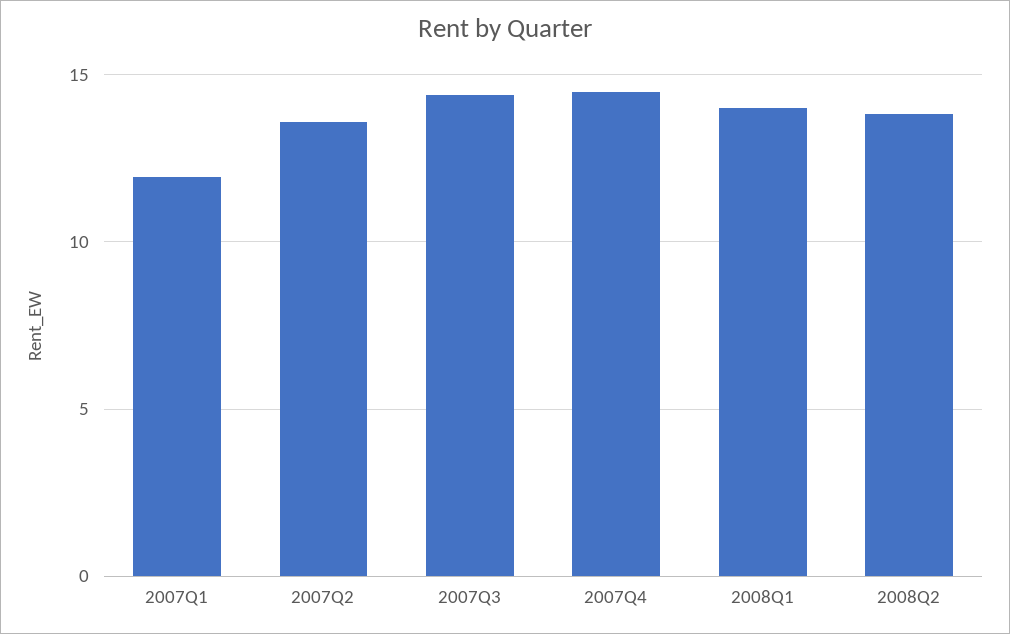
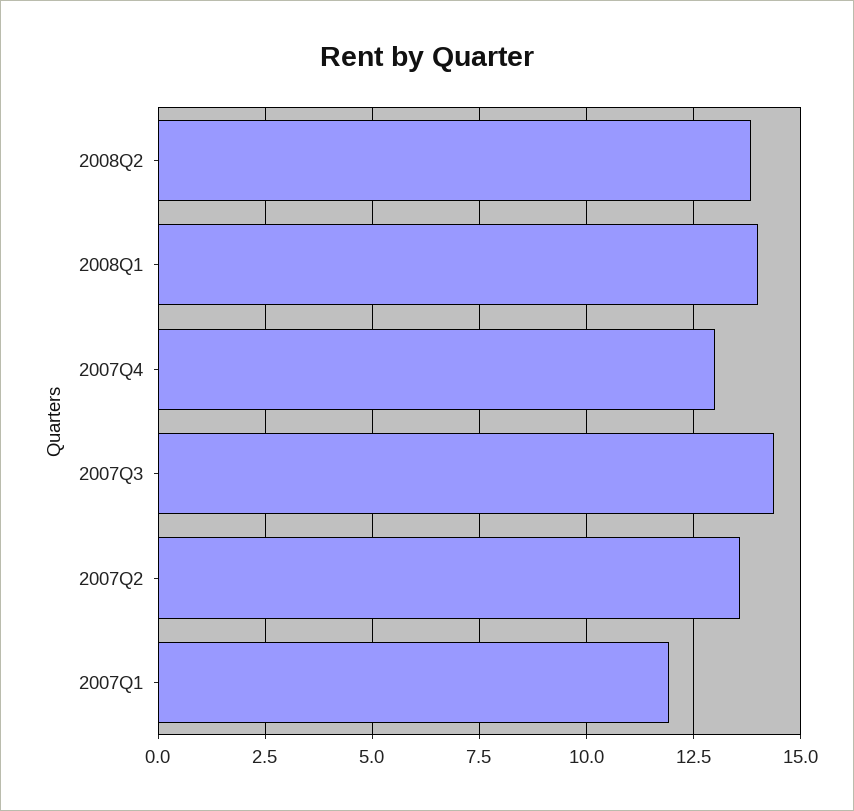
  {
    "2007Q1": 12,
    "2007Q2": 13.5,
    "2007Q3": 14.5,
-   "2007Q4": 14.5,
+   "2007Q4": 13,
    "2008Q1": 14,
    "2008Q2": 13.75
  }

